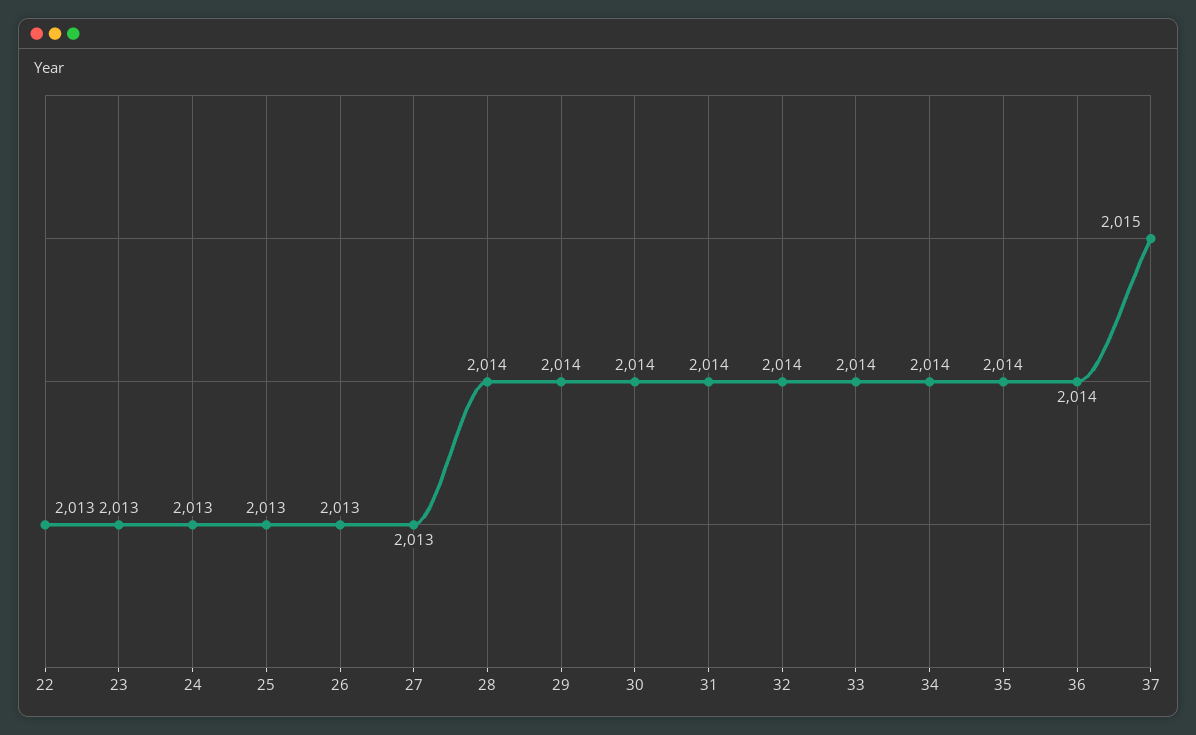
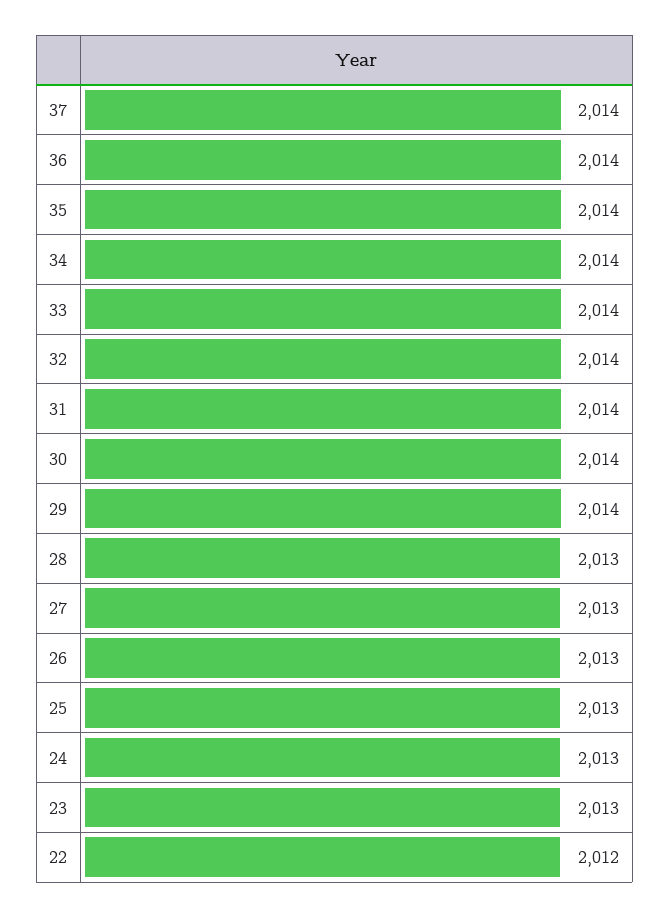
  {
-   "22": 2013,
+   "22": 2012,
    "23": 2013,
    "24": 2013,
    "25": 2013,
    "26": 2013,
    "27": 2013,
-   "28": 2014,
+   "28": 2013,
    "29": 2014,
    "30": 2014,
    "31": 2014,
    "32": 2014,
    "33": 2014,
    "34": 2014,
    "35": 2014,
    "36": 2014,
-   "37": 2015
+   "37": 2014
  }

